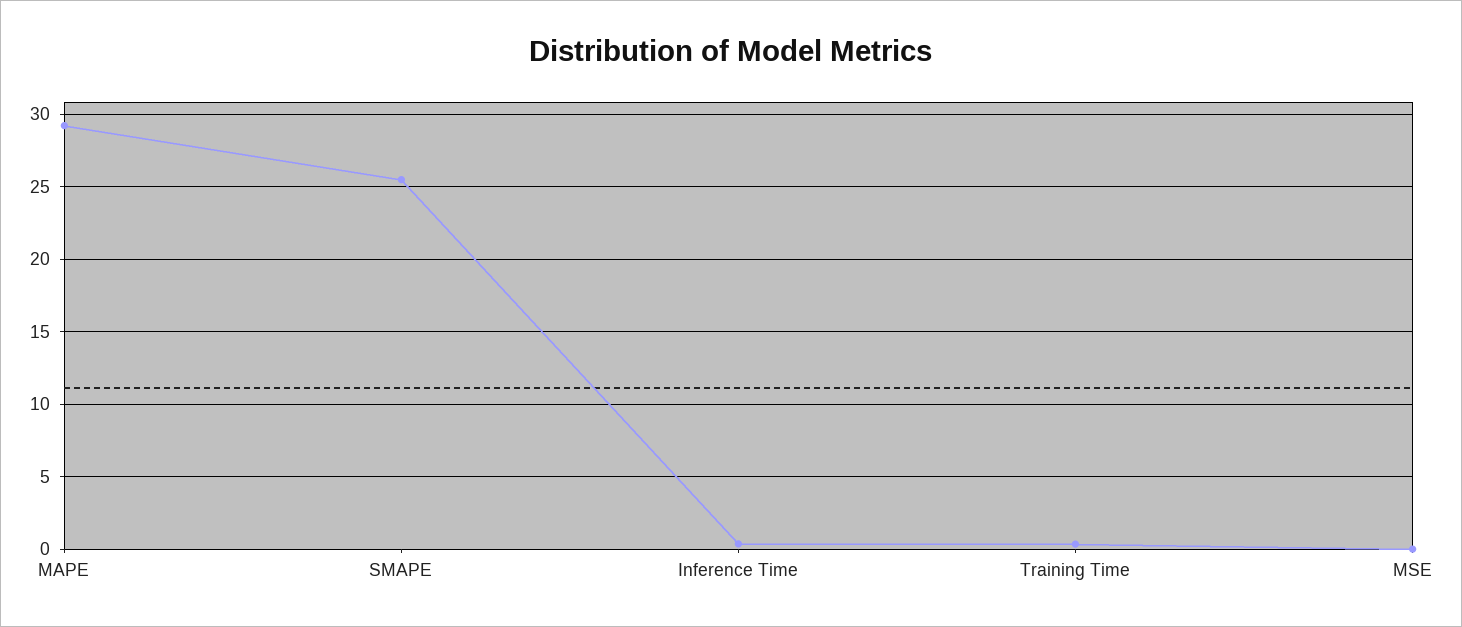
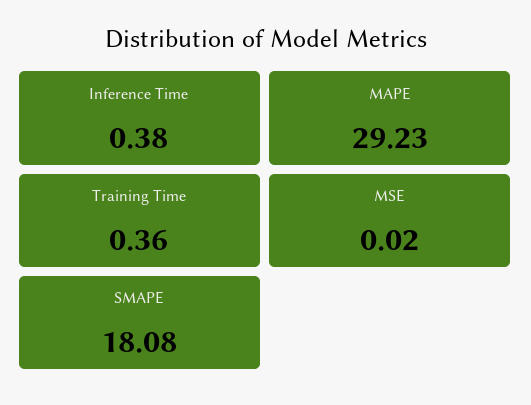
  {
    "MAPE": 29.23,
-   "SMAPE": 25.5,
+   "SMAPE": 18.08,
    "Inference Time": 0.38,
    "Training Time": 0.36,
    "MSE": 0.02
  }

